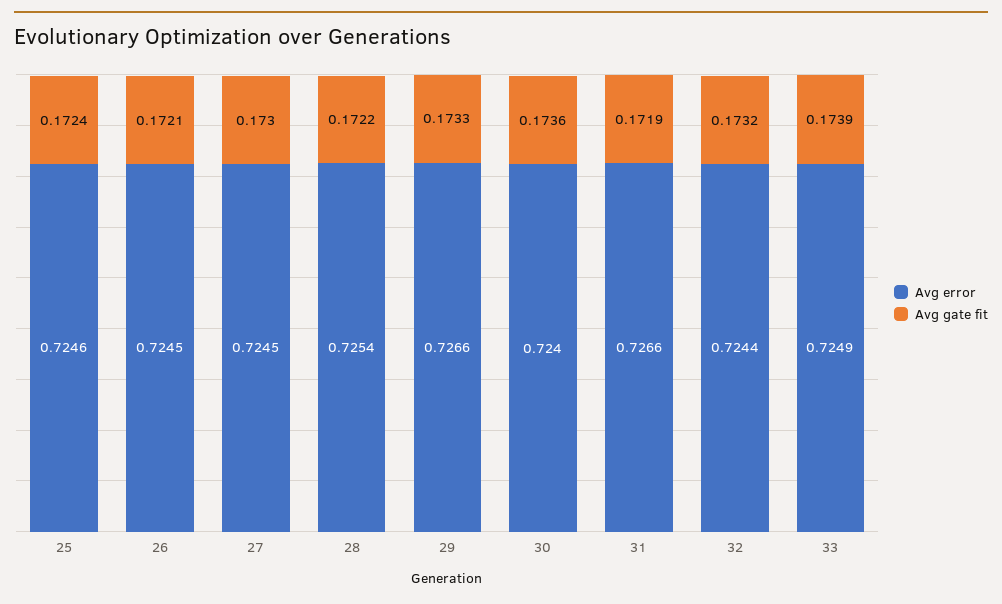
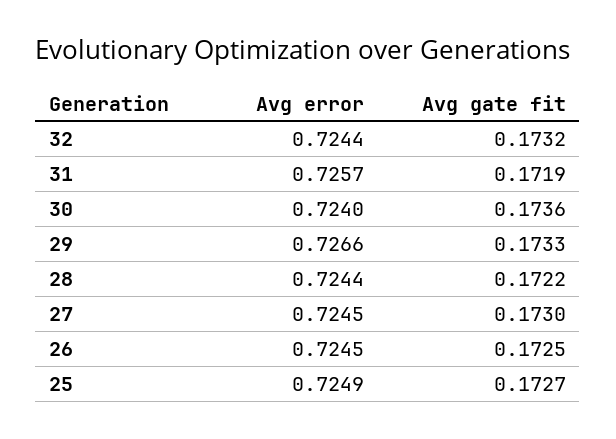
  {
    "Avg error": {
-     "25": 0.7246,
+     "25": 0.7249,
      "26": 0.7245,
      "27": 0.7245,
-     "28": 0.7254,
+     "28": 0.7244,
      "29": 0.7266,
      "30": 0.724,
-     "31": 0.7266,
+     "31": 0.7257,
-     "32": 0.7244,
+     "32": 0.7244
-     "33": 0.7249
    },
    "Avg gate fit": {
-     "25": 0.1724,
+     "25": 0.1727,
-     "26": 0.1721,
+     "26": 0.1725,
      "27": 0.173,
      "28": 0.1722,
      "29": 0.1733,
      "30": 0.1736,
      "31": 0.1719,
-     "32": 0.1732,
+     "32": 0.1732
-     "33": 0.1739
    }
  }

